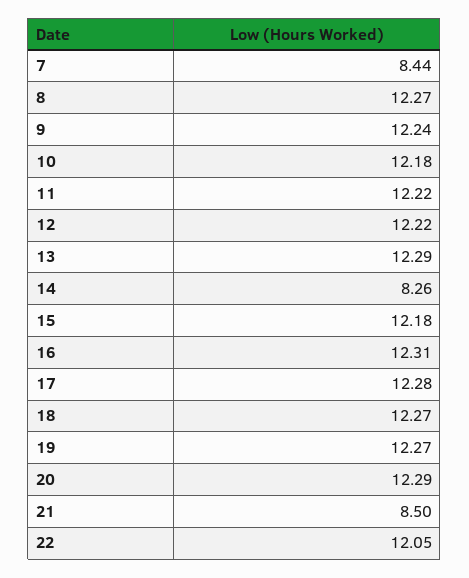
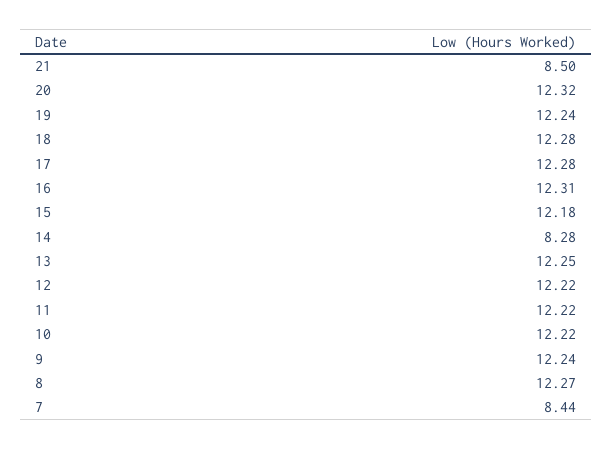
  {
    "7": 8.44,
    "8": 12.27,
    "9": 12.24,
-   "10": 12.18,
+   "10": 12.22,
    "11": 12.22,
    "12": 12.22,
-   "13": 12.29,
+   "13": 12.25,
-   "14": 8.26,
+   "14": 8.28,
    "15": 12.18,
    "16": 12.31,
    "17": 12.28,
-   "18": 12.27,
+   "18": 12.28,
-   "19": 12.27,
+   "19": 12.24,
-   "20": 12.29,
+   "20": 12.32,
-   "21": 8.5,
+   "21": 8.5
-   "22": 12.05
  }

